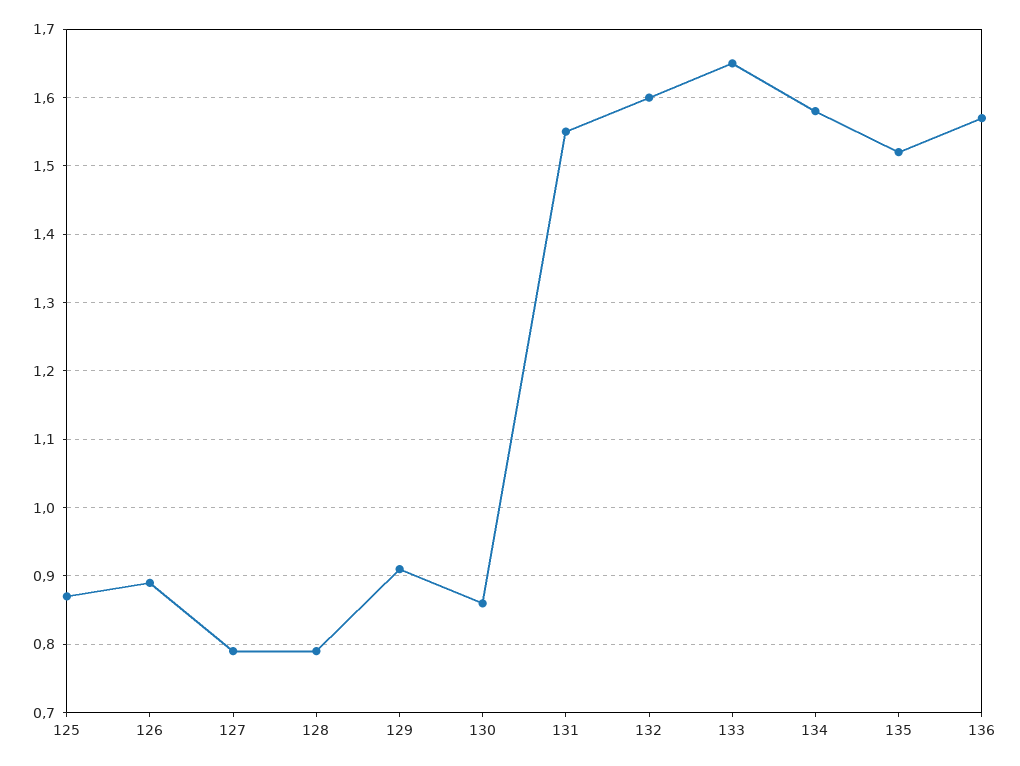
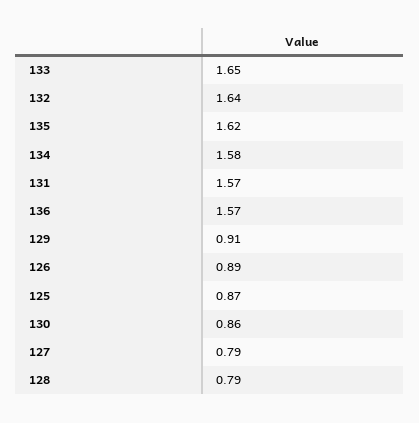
  {
    "125": 0.87,
    "126": 0.89,
    "127": 0.79,
    "128": 0.79,
    "129": 0.91,
    "130": 0.86,
-   "131": 1.55,
+   "131": 1.57,
-   "132": 1.6,
+   "132": 1.64,
    "133": 1.65,
    "134": 1.58,
-   "135": 1.52,
+   "135": 1.62,
    "136": 1.57
  }

